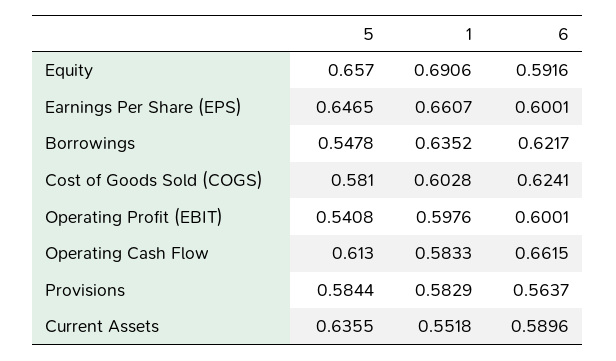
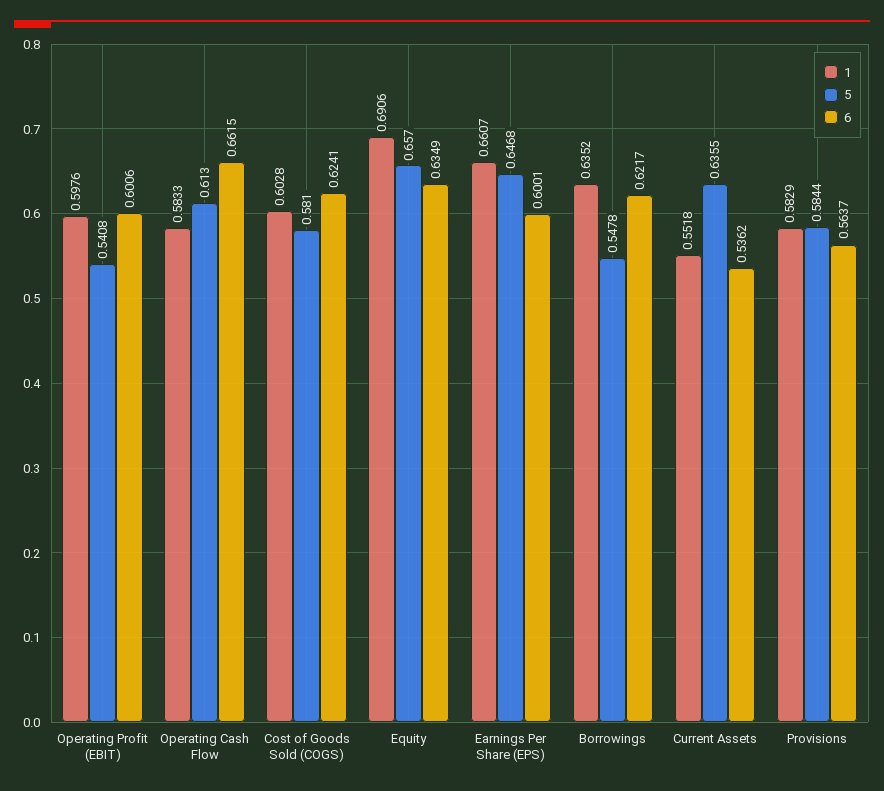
  {
    "5": {
      "Equity": 0.657,
-     "Earnings Per Share (EPS)": 0.6465,
+     "Earnings Per Share (EPS)": 0.6468,
      "Borrowings": 0.5478,
      "Cost of Goods Sold (COGS)": 0.581,
      "Operating Profit (EBIT)": 0.5408,
      "Operating Cash Flow": 0.613,
      "Provisions": 0.5844,
      "Current Assets": 0.6355
    },
    "1": {
      "Equity": 0.6906,
      "Earnings Per Share (EPS)": 0.6607,
      "Borrowings": 0.6352,
      "Cost of Goods Sold (COGS)": 0.6028,
      "Operating Profit (EBIT)": 0.5976,
      "Operating Cash Flow": 0.5833,
      "Provisions": 0.5829,
      "Current Assets": 0.5518
    },
    "6": {
-     "Equity": 0.5916,
+     "Equity": 0.6349,
      "Earnings Per Share (EPS)": 0.6001,
      "Borrowings": 0.6217,
      "Cost of Goods Sold (COGS)": 0.6241,
-     "Operating Profit (EBIT)": 0.6001,
+     "Operating Profit (EBIT)": 0.6006,
      "Operating Cash Flow": 0.6615,
      "Provisions": 0.5637,
-     "Current Assets": 0.5896
+     "Current Assets": 0.5362
    }
  }

